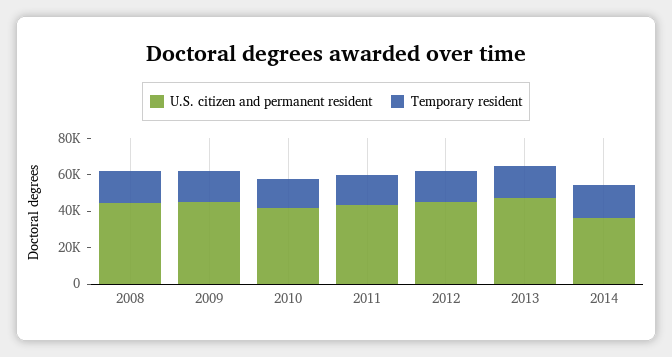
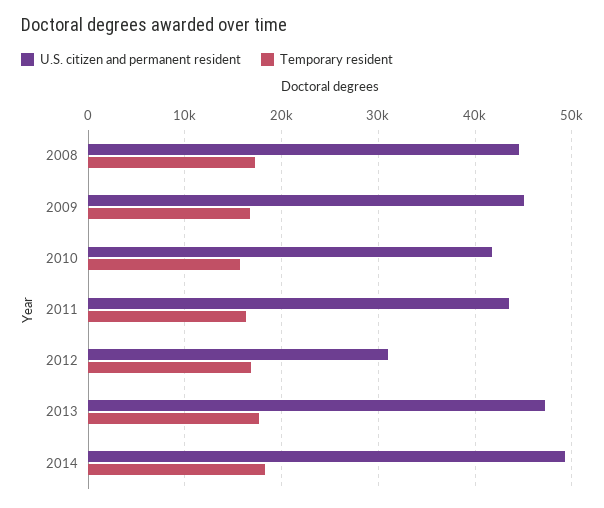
  {
    "U.S. citizen and permanent resident": {
      "2008": 45000,
      "2009": 45000,
      "2010": 42000,
      "2011": 44000,
-     "2012": 45000,
+     "2012": 31000,
      "2013": 47000,
-     "2014": 35000
+     "2014": 49000
    },
    "Temporary resident": {
      "2008": 17000,
      "2009": 17000,
      "2010": 16000,
      "2011": 16000,
      "2012": 17000,
      "2013": 18000,
      "2014": 18000
    }
  }

